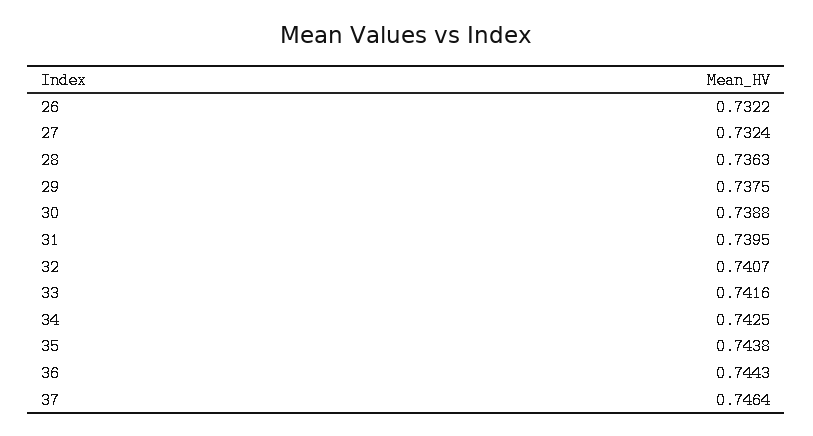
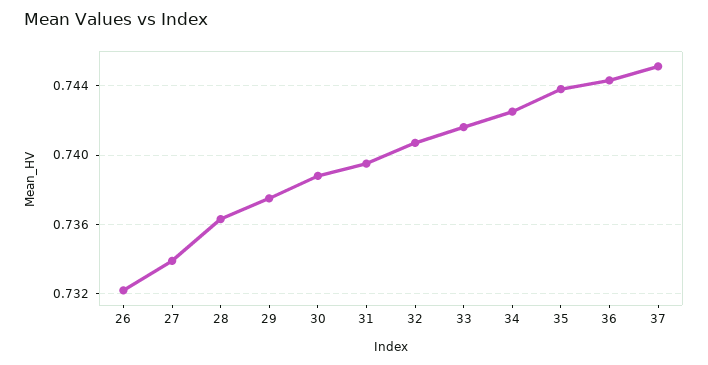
  {
    "26": 0.7322,
-   "27": 0.7324,
+   "27": 0.734,
    "28": 0.7363,
    "29": 0.7375,
    "30": 0.7388,
    "31": 0.7395,
    "32": 0.7407,
    "33": 0.7416,
    "34": 0.7425,
    "35": 0.7438,
    "36": 0.7443,
-   "37": 0.7464
+   "37": 0.745
  }

